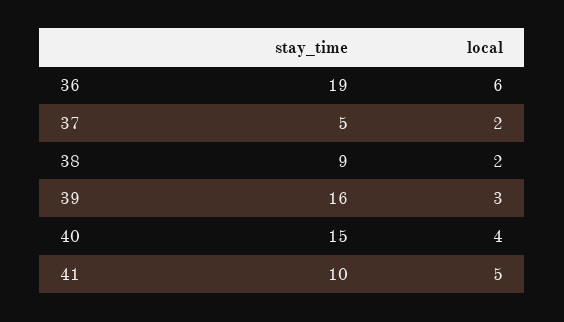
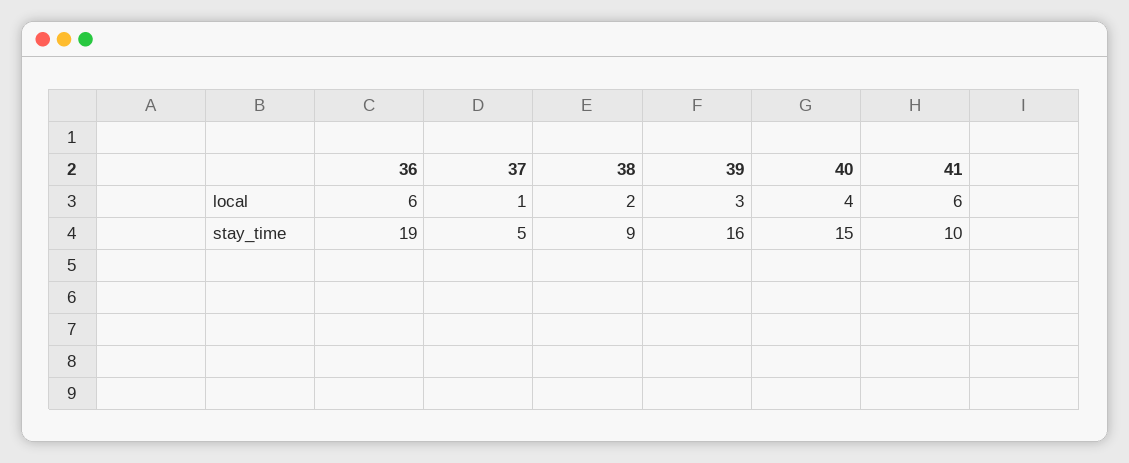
  {
    "stay_time": {
      "36": 19,
      "37": 5,
      "38": 9,
      "39": 16,
      "40": 15,
      "41": 10
    },
    "local": {
      "36": 6,
-     "37": 2,
+     "37": 1,
      "38": 2,
      "39": 3,
      "40": 4,
-     "41": 5
+     "41": 6
    }
  }

